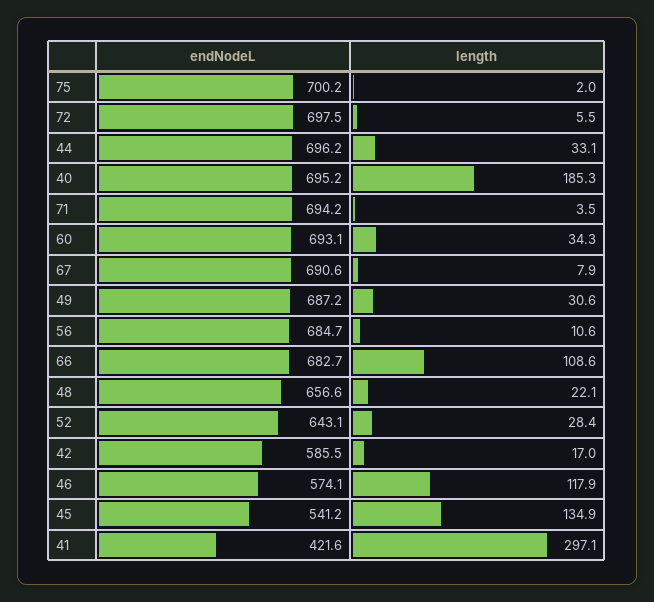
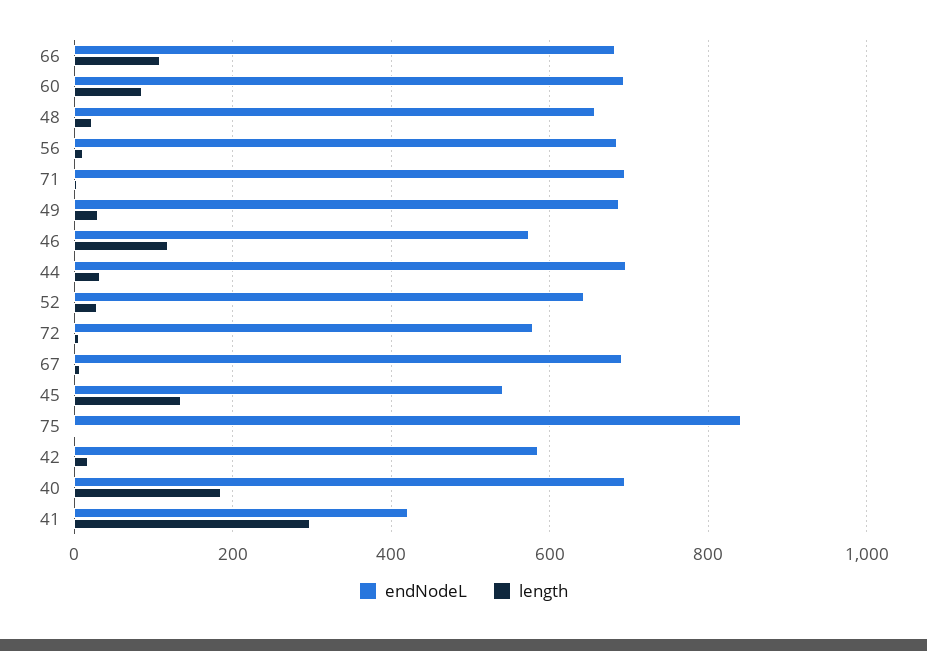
  {
    "endNodeL": {
-     "75": 700.2,
+     "75": 840,
-     "72": 697.5,
+     "72": 580,
      "44": 696.2,
      "40": 695.2,
      "71": 694.2,
      "60": 693.1,
      "67": 690.6,
      "49": 687.2,
      "56": 684.7,
      "66": 682.7,
      "48": 656.6,
      "52": 643.1,
      "42": 585.5,
      "46": 574.1,
      "45": 541.2,
      "41": 421.6
    },
    "length": {
      "75": 2,
      "72": 5.5,
      "44": 33.1,
      "40": 185.3,
      "71": 3.5,
-     "60": 34.3,
+     "60": 80,
      "67": 7.9,
      "49": 30.6,
      "56": 10.6,
      "66": 108.6,
      "48": 22.1,
      "52": 28.4,
      "42": 17,
      "46": 117.9,
      "45": 134.9,
      "41": 297.1
    }
  }

